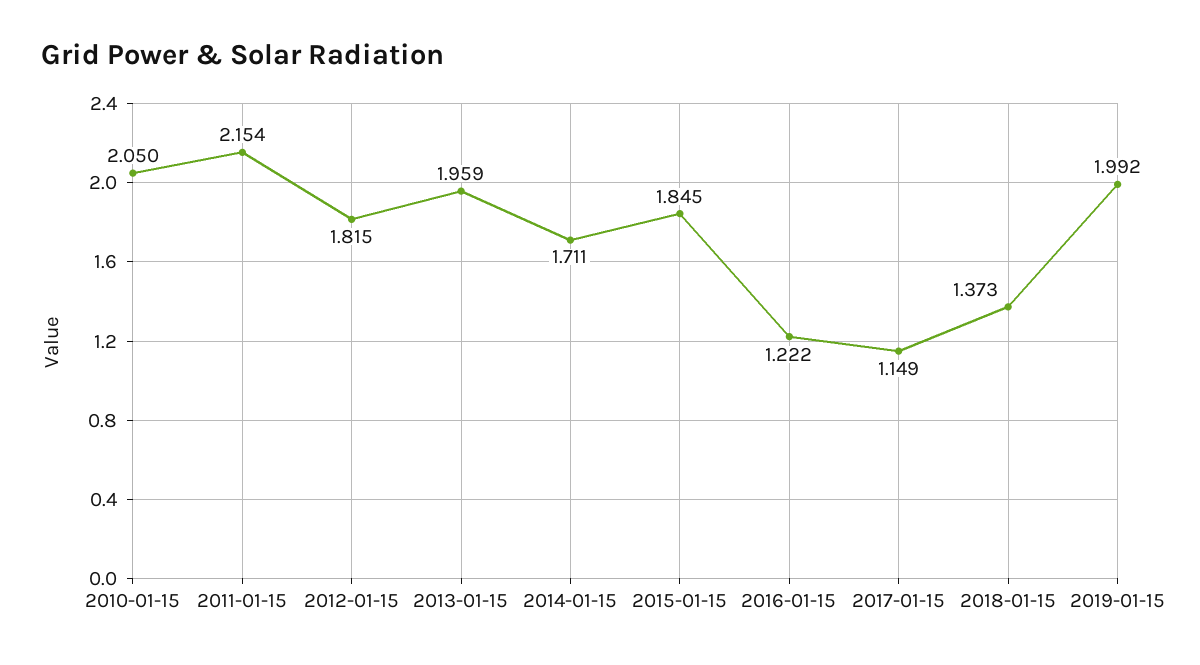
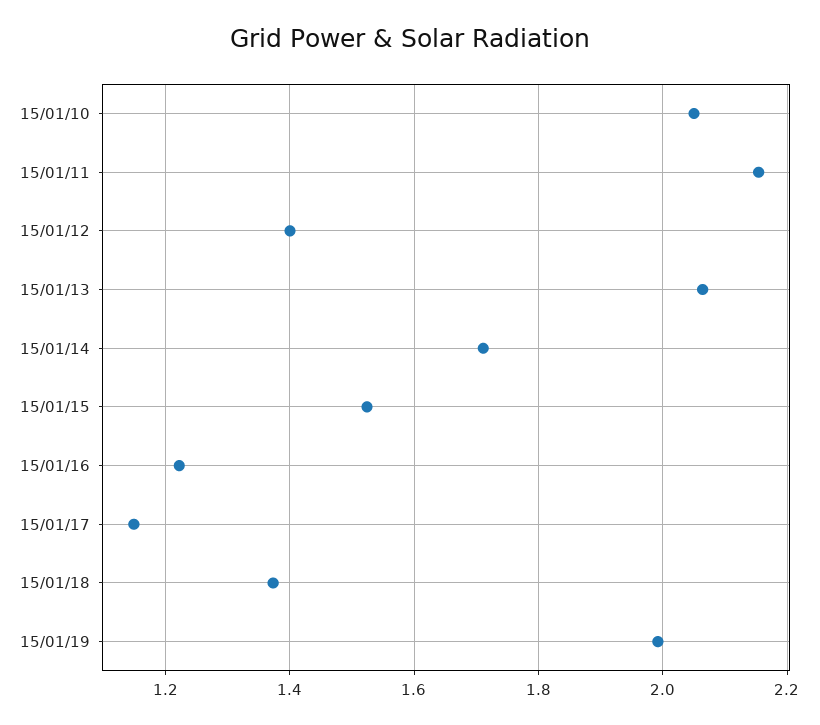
  {
    "2010-01-15": 2.05,
    "2011-01-15": 2.154,
-   "2012-01-15": 1.815,
+   "2012-01-15": 1.4,
-   "2013-01-15": 1.959,
+   "2013-01-15": 2.06,
    "2014-01-15": 1.711,
-   "2015-01-15": 1.845,
+   "2015-01-15": 1.52,
    "2016-01-15": 1.222,
    "2017-01-15": 1.149,
    "2018-01-15": 1.373,
    "2019-01-15": 1.992
  }

